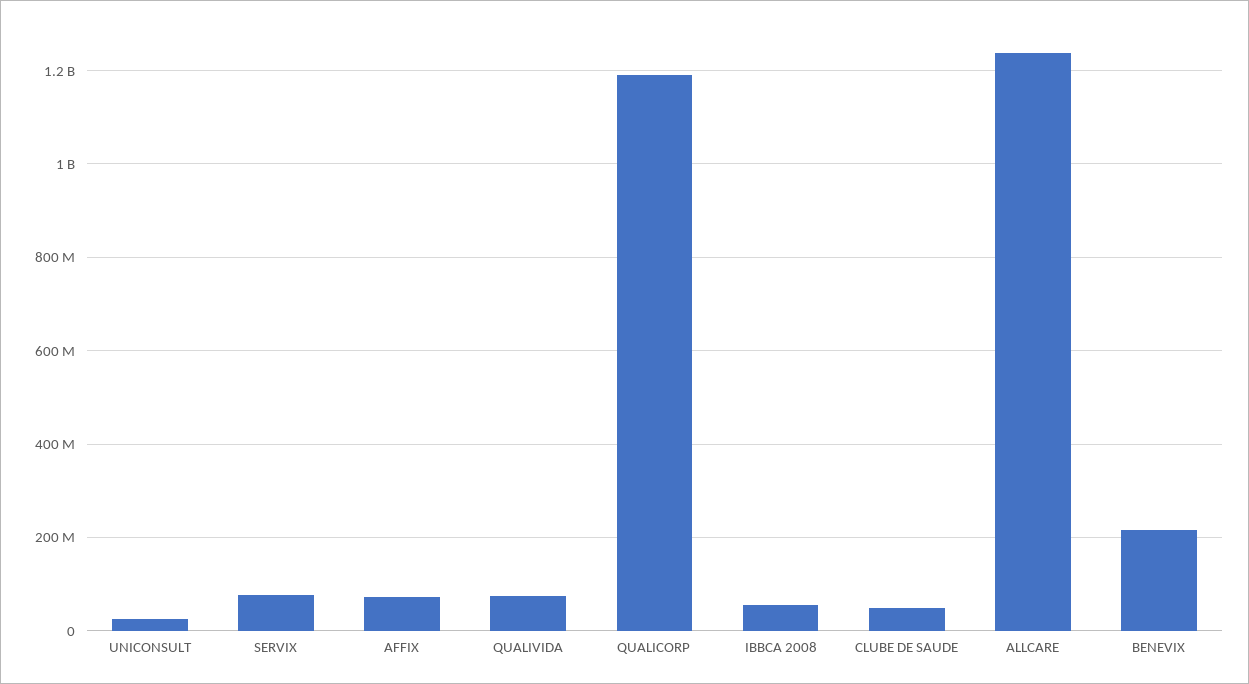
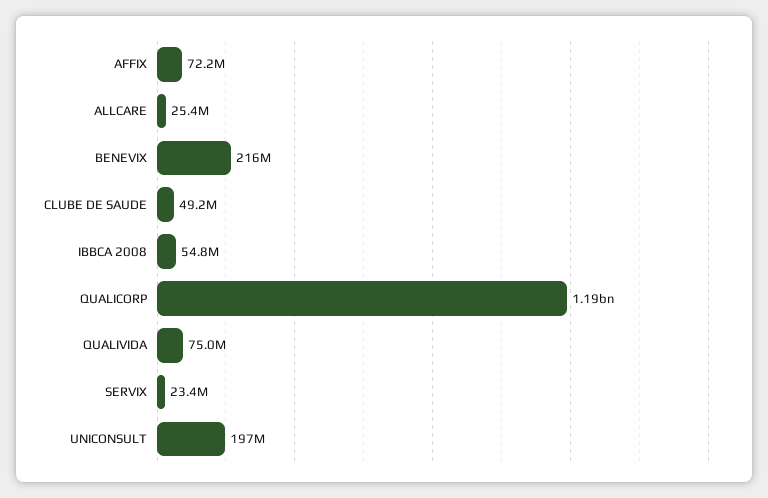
  {
-   "UNICONSULT": 20000000,
+   "UNICONSULT": 197000000,
-   "SERVIX": 80000000,
+   "SERVIX": 23400000,
    "AFFIX": 72200000,
    "QUALIVIDA": 75000000,
    "QUALICORP": 1190000000,
    "IBBCA 2008": 54800000,
    "CLUBE DE SAUDE": 49200000,
-   "ALLCARE": 1240000000,
+   "ALLCARE": 25400000,
    "BENEVIX": 216000000
  }

